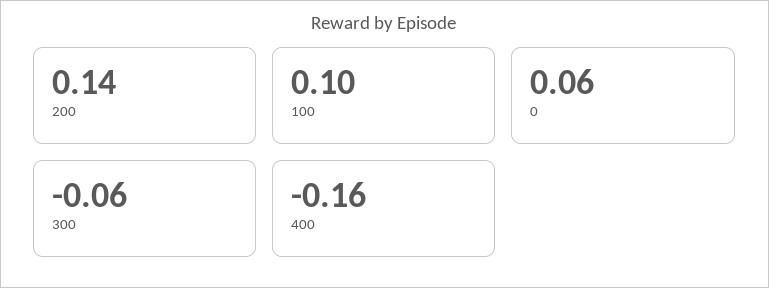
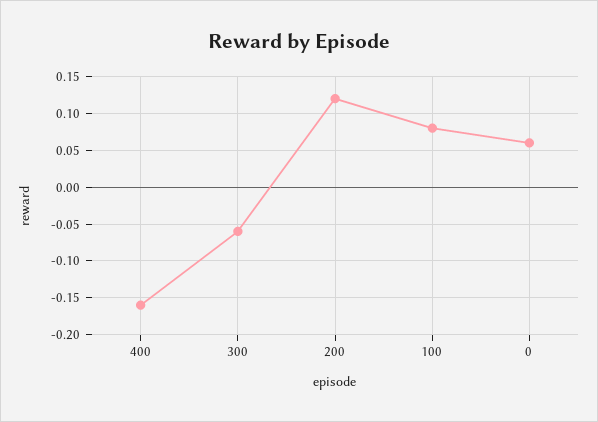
  {
-   "200": 0.14,
+   "200": 0.12,
-   "100": 0.1,
+   "100": 0.08,
    "0": 0.06,
    "300": -0.06,
    "400": -0.16
  }

